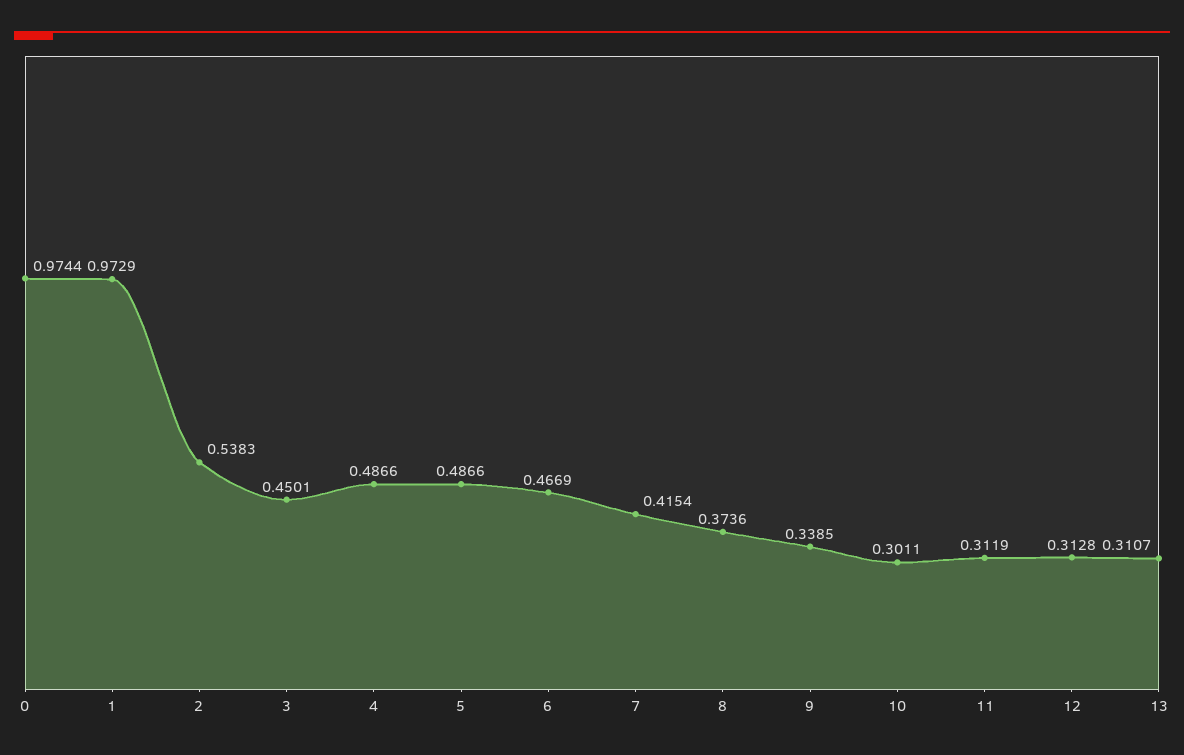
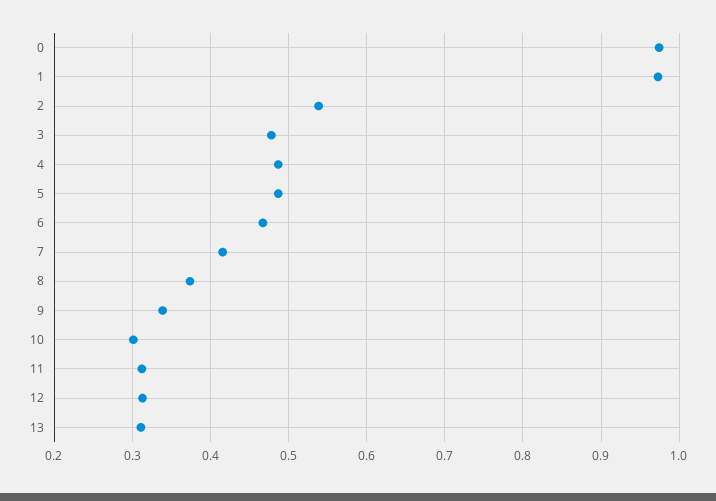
  {
    "0": 0.9744,
    "1": 0.9729,
    "2": 0.5383,
-   "3": 0.4501,
+   "3": 0.48,
    "4": 0.4866,
    "5": 0.4866,
    "6": 0.4669,
    "7": 0.4154,
    "8": 0.3736,
    "9": 0.3385,
    "10": 0.3011,
    "11": 0.3119,
    "12": 0.3128,
    "13": 0.3107
  }

